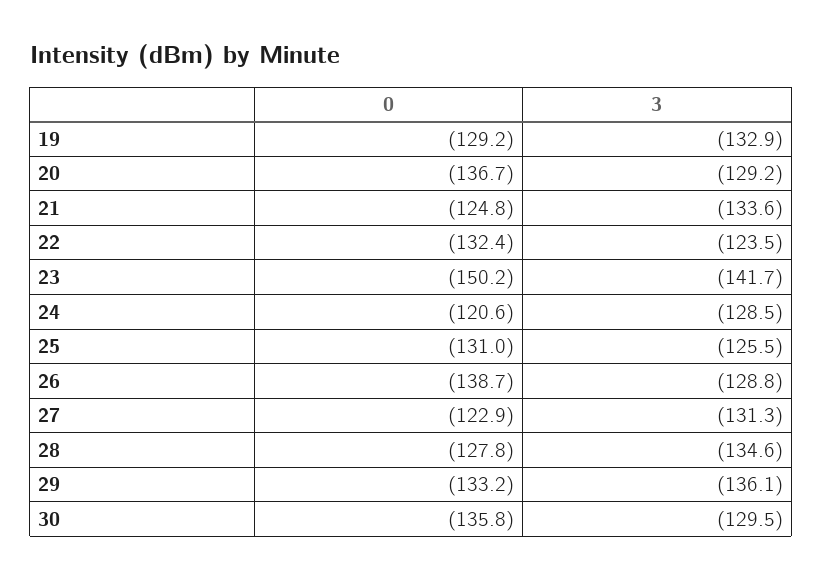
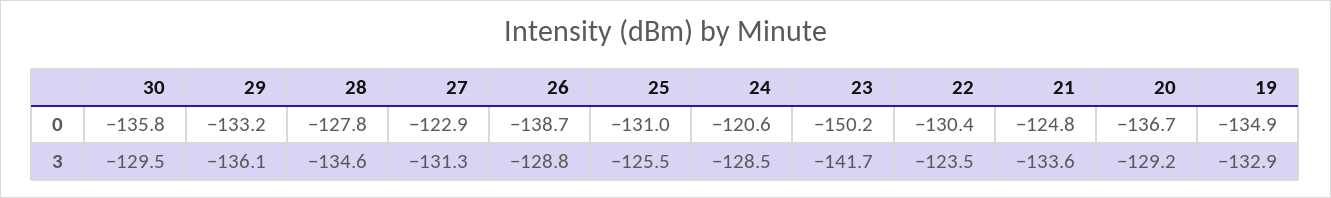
  {
    "0": {
-     "19": -129.2,
+     "19": -134.9,
      "20": -136.7,
      "21": -124.8,
-     "22": -132.4,
+     "22": -130.4,
      "23": -150.2,
      "24": -120.6,
      "25": -131,
      "26": -138.7,
      "27": -122.9,
      "28": -127.8,
      "29": -133.2,
      "30": -135.8
    },
    "3": {
      "19": -132.9,
      "20": -129.2,
      "21": -133.6,
      "22": -123.5,
      "23": -141.7,
      "24": -128.5,
      "25": -125.5,
      "26": -128.8,
      "27": -131.3,
      "28": -134.6,
      "29": -136.1,
      "30": -129.5
    }
  }

